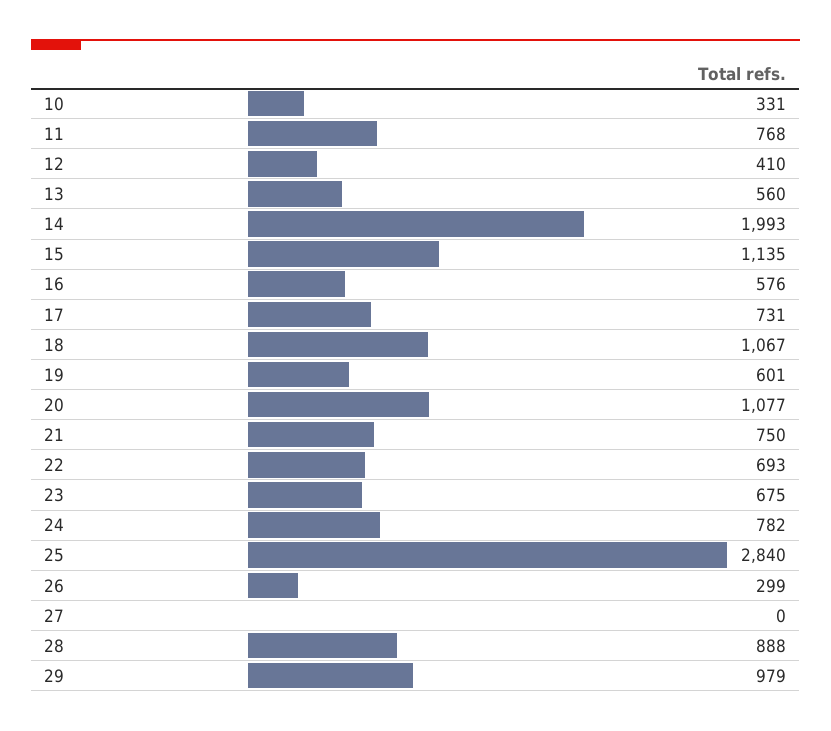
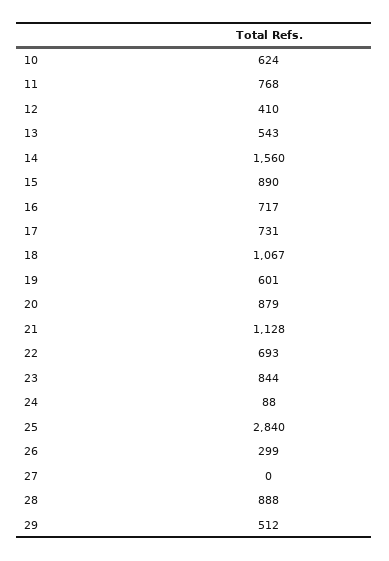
  {
-   "10": 331,
+   "10": 624,
    "11": 768,
    "12": 410,
-   "13": 560,
+   "13": 543,
-   "14": 1993,
+   "14": 1560,
-   "15": 1135,
+   "15": 890,
-   "16": 576,
+   "16": 717,
    "17": 731,
    "18": 1067,
    "19": 601,
-   "20": 1077,
+   "20": 879,
-   "21": 750,
+   "21": 1128,
    "22": 693,
-   "23": 675,
+   "23": 844,
-   "24": 782,
+   "24": 88,
    "25": 2840,
    "26": 299,
    "27": 0,
    "28": 888,
-   "29": 979
+   "29": 512
  }

